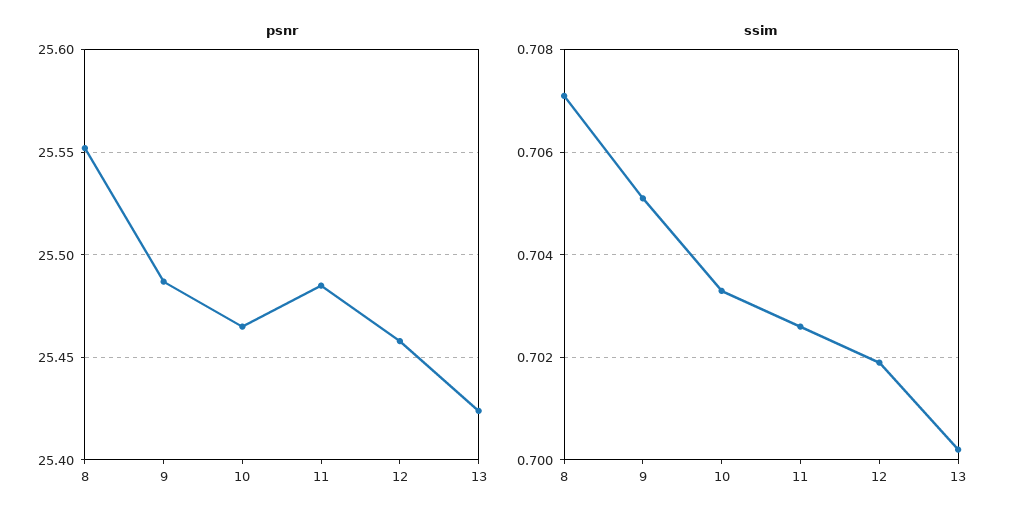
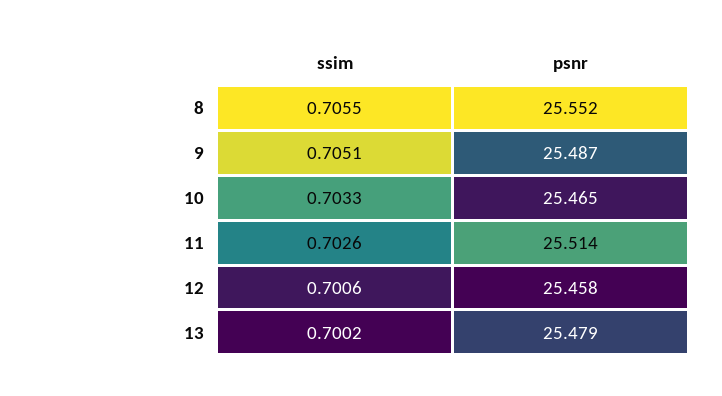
  {
    "psnr": {
      "8": 25.552,
      "9": 25.487,
      "10": 25.465,
-     "11": 25.485,
+     "11": 25.514,
      "12": 25.458,
-     "13": 25.425
+     "13": 25.479
    },
    "ssim": {
-     "8": 0.707,
+     "8": 0.7055,
      "9": 0.7051,
      "10": 0.7033,
      "11": 0.7026,
-     "12": 0.702,
+     "12": 0.7006,
      "13": 0.7002
    }
  }

